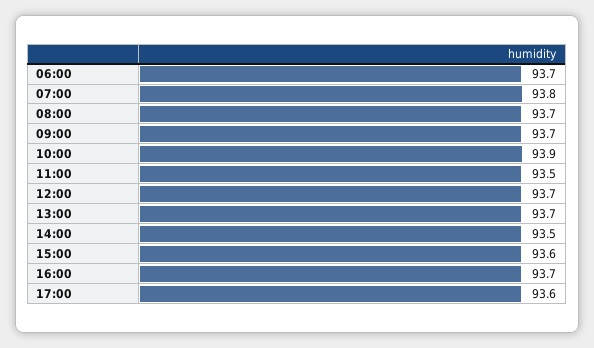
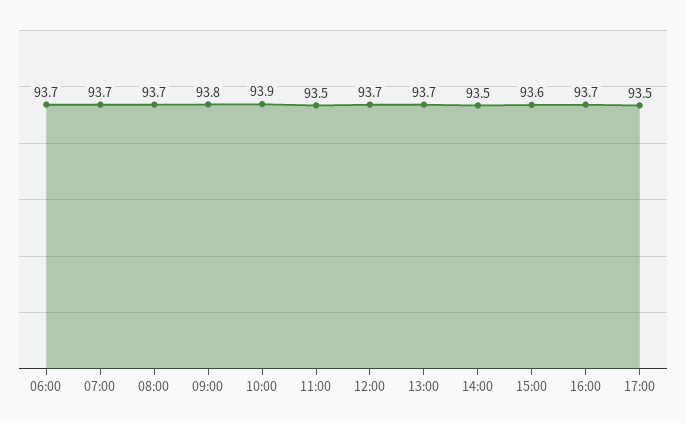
  {
    "06:00": 93.7,
-   "07:00": 93.8,
+   "07:00": 93.7,
    "08:00": 93.7,
-   "09:00": 93.7,
+   "09:00": 93.8,
    "10:00": 93.9,
    "11:00": 93.5,
    "12:00": 93.7,
    "13:00": 93.7,
    "14:00": 93.5,
    "15:00": 93.6,
    "16:00": 93.7,
-   "17:00": 93.6
+   "17:00": 93.5
  }

